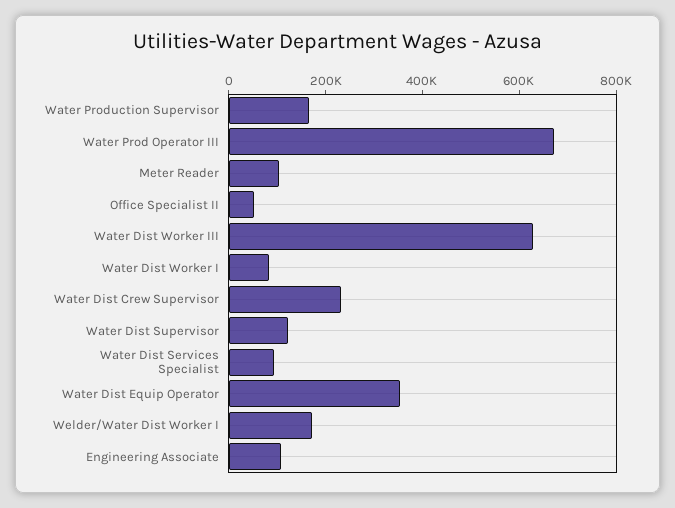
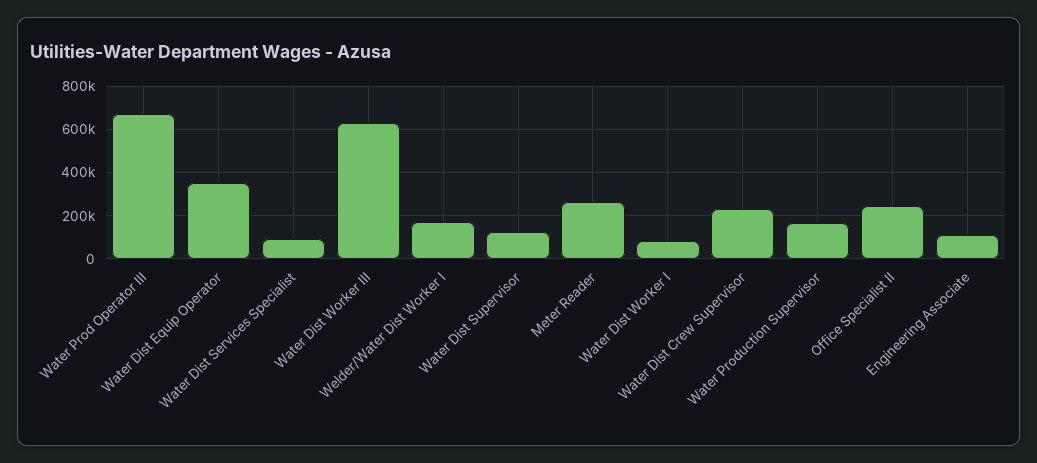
  {
    "Water Production Supervisor": 150000,
    "Water Prod Operator III": 650000,
-   "Meter Reader": 100000,
+   "Meter Reader": 250000,
-   "Office Specialist II": 50000,
+   "Office Specialist II": 250000,
    "Water Dist Worker III": 650000,
    "Water Dist Worker I": 100000,
    "Water Dist Crew Supervisor": 250000,
    "Water Dist Supervisor": 100000,
    "Water Dist Services Specialist": 100000,
    "Water Dist Equip Operator": 350000,
    "Welder/Water Dist Worker I": 150000,
    "Engineering Associate": 100000
  }

